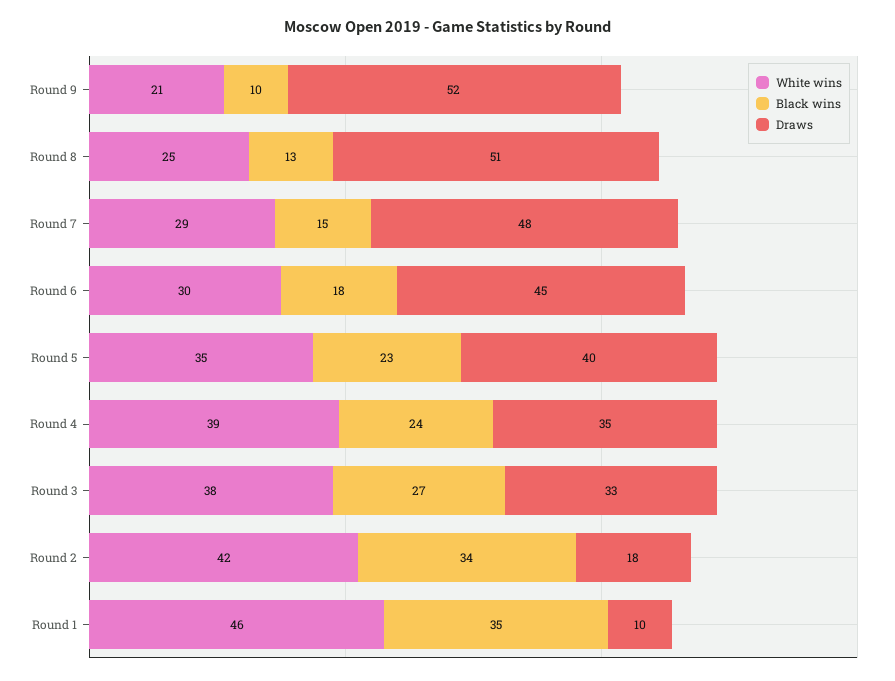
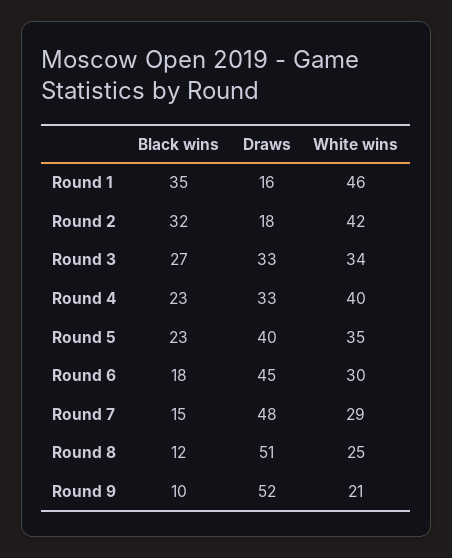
  {
    "White wins": {
      "Round 9": 21,
      "Round 8": 25,
      "Round 7": 29,
      "Round 6": 30,
      "Round 5": 35,
-     "Round 4": 39,
+     "Round 4": 40,
-     "Round 3": 38,
+     "Round 3": 34,
      "Round 2": 42,
      "Round 1": 46
    },
    "Black wins": {
      "Round 9": 10,
-     "Round 8": 13,
+     "Round 8": 12,
      "Round 7": 15,
      "Round 6": 18,
      "Round 5": 23,
-     "Round 4": 24,
+     "Round 4": 23,
      "Round 3": 27,
-     "Round 2": 34,
+     "Round 2": 32,
      "Round 1": 35
    },
    "Draws": {
      "Round 9": 52,
      "Round 8": 51,
      "Round 7": 48,
      "Round 6": 45,
      "Round 5": 40,
-     "Round 4": 35,
+     "Round 4": 33,
      "Round 3": 33,
      "Round 2": 18,
-     "Round 1": 10
+     "Round 1": 16
    }
  }

